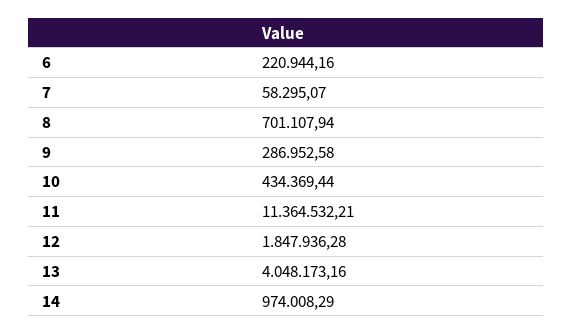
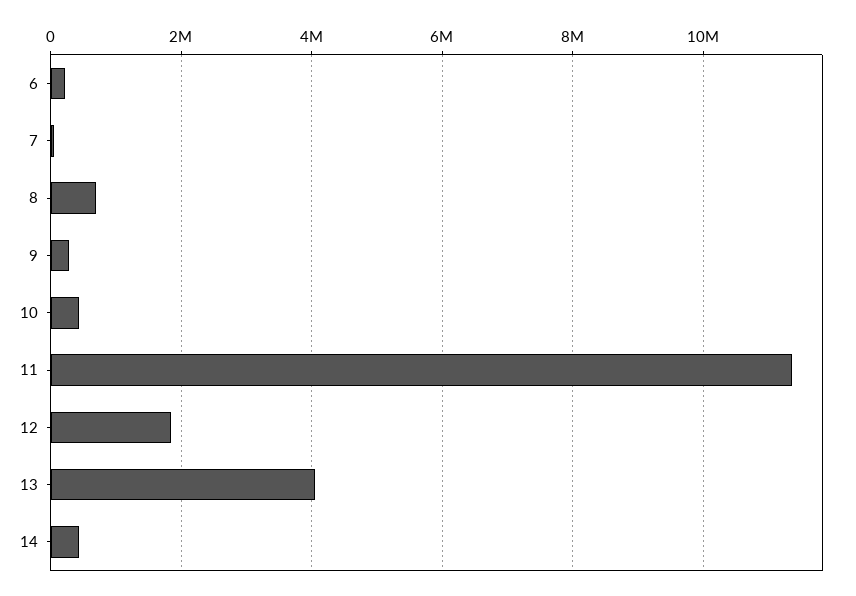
  {
    "6": 220944.16,
    "7": 58295.07,
    "8": 701107.94,
    "9": 286952.58,
    "10": 434369.44,
    "11": 11364532.21,
    "12": 1847936.28,
    "13": 4048173.16,
-   "14": 974008.29
+   "14": 400000
  }

